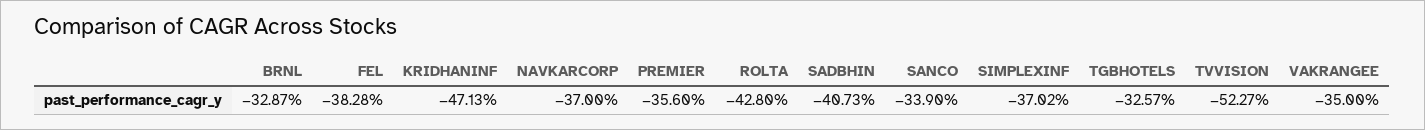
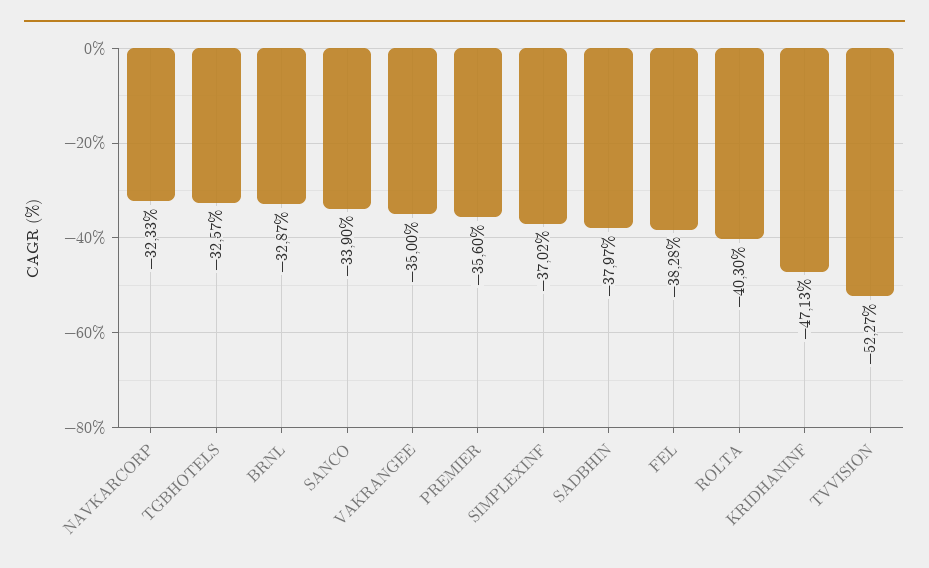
  {
    "BRNL": -32.87,
    "FEL": -38.28,
    "KRIDHANINF": -47.13,
-   "NAVKARCORP": -37,
+   "NAVKARCORP": -32.33,
    "PREMIER": -35.6,
-   "ROLTA": -42.8,
+   "ROLTA": -40.3,
-   "SADBHIN": -40.73,
+   "SADBHIN": -37.97,
    "SANCO": -33.9,
    "SIMPLEXINF": -37.02,
    "TGBHOTELS": -32.57,
    "TVVISION": -52.27,
    "VAKRANGEE": -35
  }

